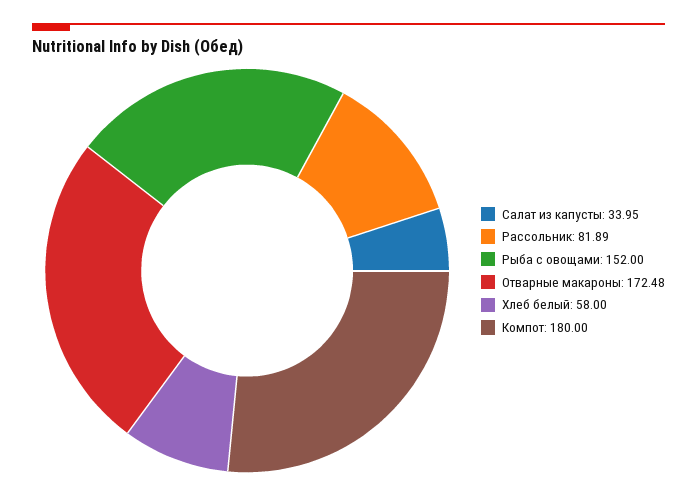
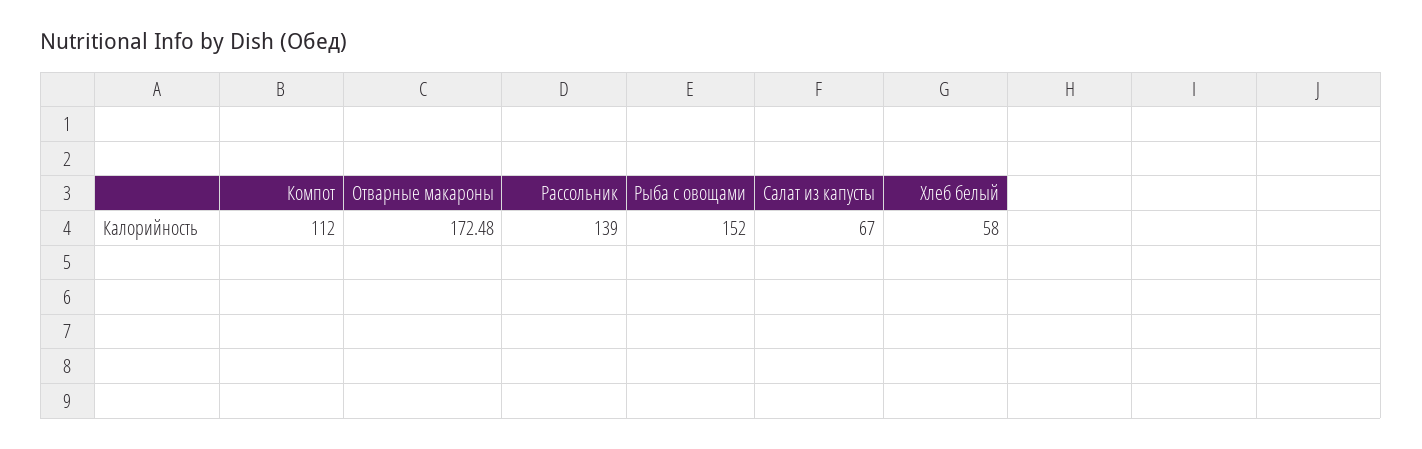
  {
-   "Салат из капусты": 33.95,
+   "Салат из капусты": 67,
-   "Рассольник": 81.89,
+   "Рассольник": 139,
    "Рыба с овощами": 152,
    "Отварные макароны": 172.48,
    "Хлеб белый": 58,
-   "Компот": 180
+   "Компот": 112
  }

